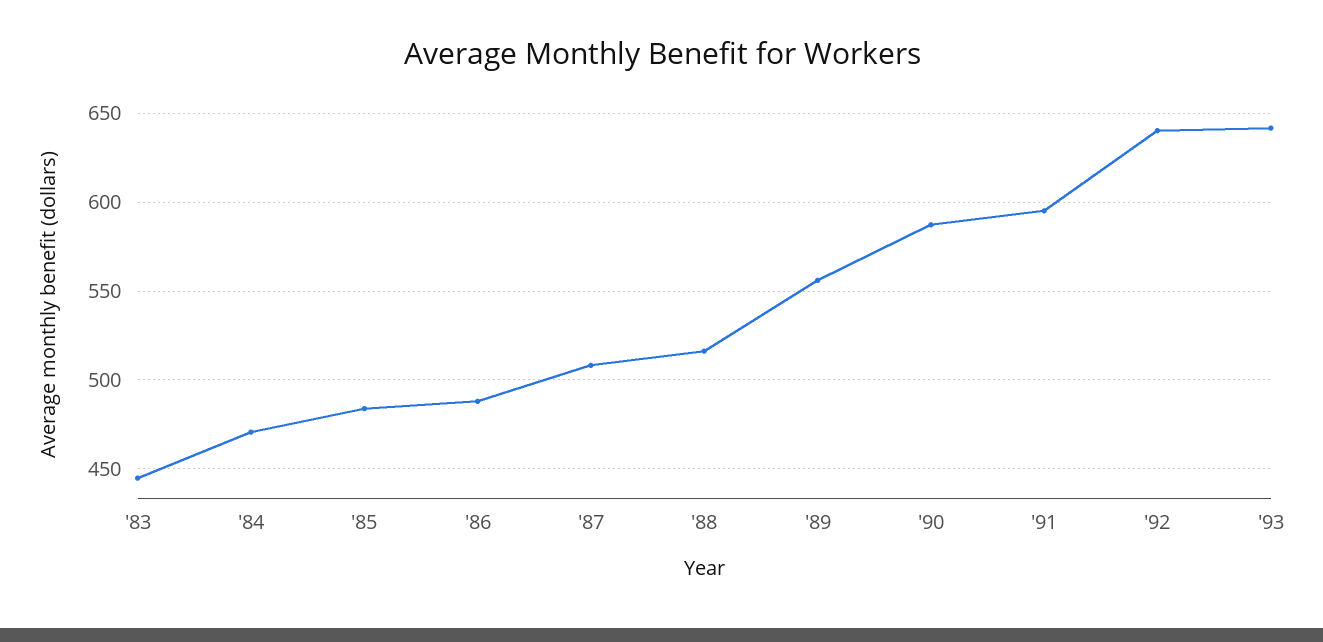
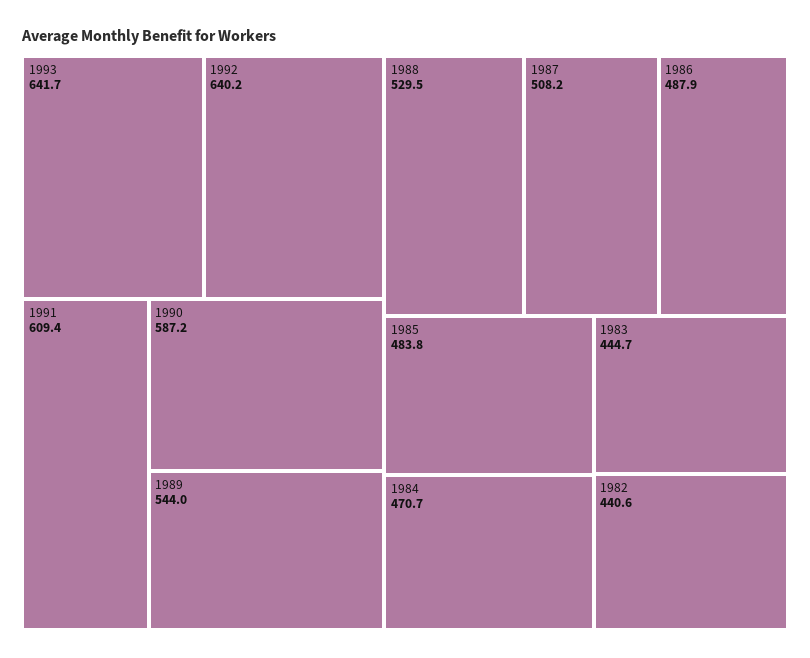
  {
    "'83": 444.7,
    "'84": 470.7,
    "'85": 483.8,
    "'86": 487.9,
    "'87": 508.2,
-   "'88": 515,
+   "'88": 529.5,
-   "'89": 555,
+   "'89": 544,
    "'90": 587.2,
-   "'91": 595,
+   "'91": 609.4,
    "'92": 640.2,
-   "'93": 641.7
+   "'93": 641.7,
+   "1982": 440.6
  }

